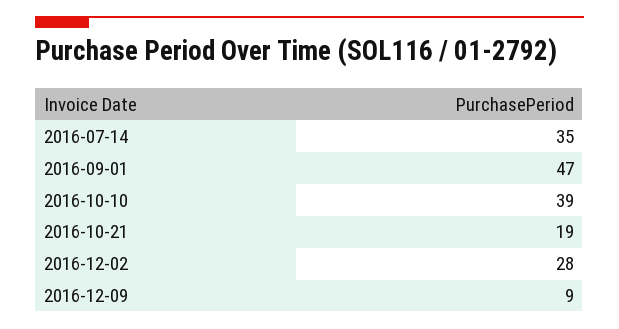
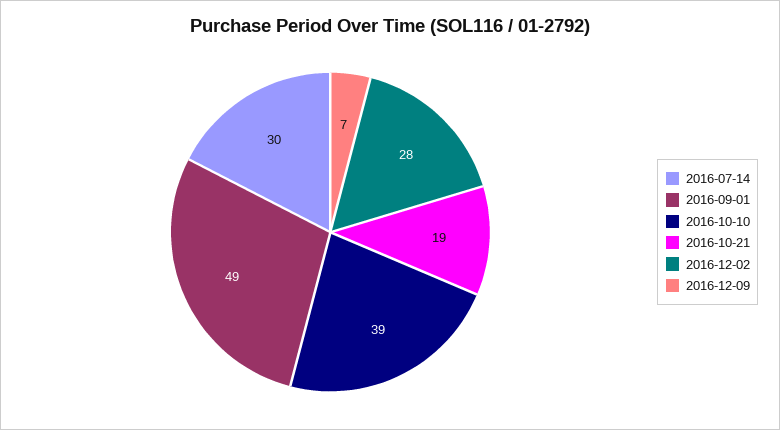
  {
-   "2016-07-14": 35,
+   "2016-07-14": 30,
-   "2016-09-01": 47,
+   "2016-09-01": 49,
    "2016-10-10": 39,
    "2016-10-21": 19,
    "2016-12-02": 28,
-   "2016-12-09": 9
+   "2016-12-09": 7
  }

